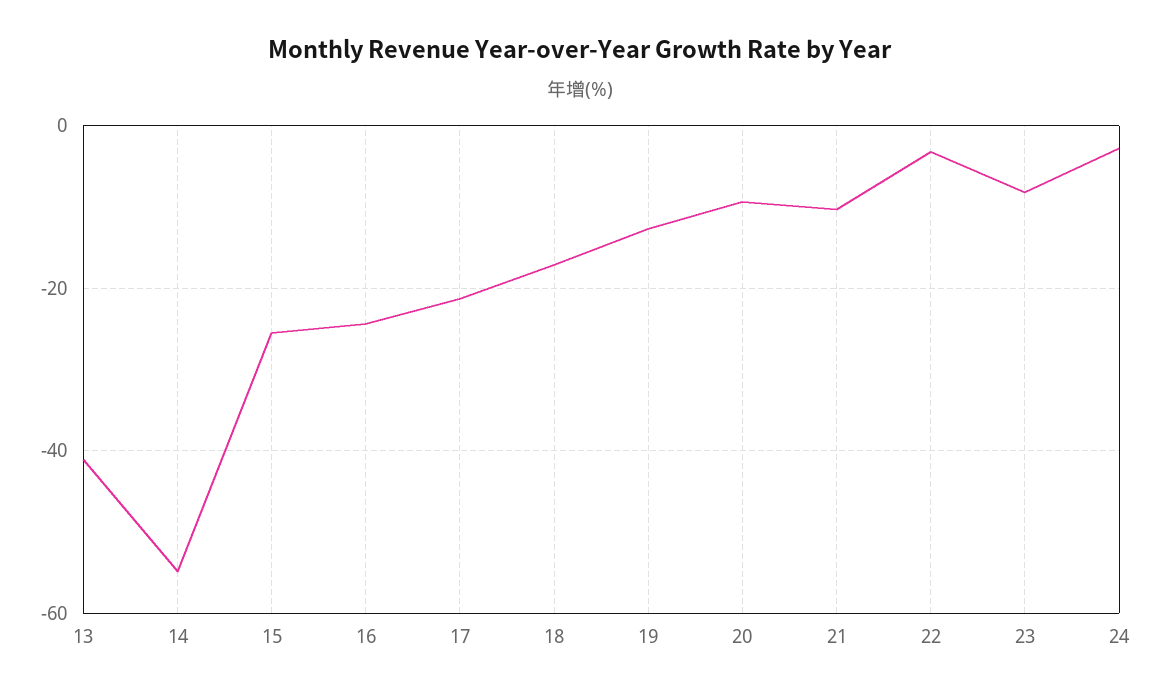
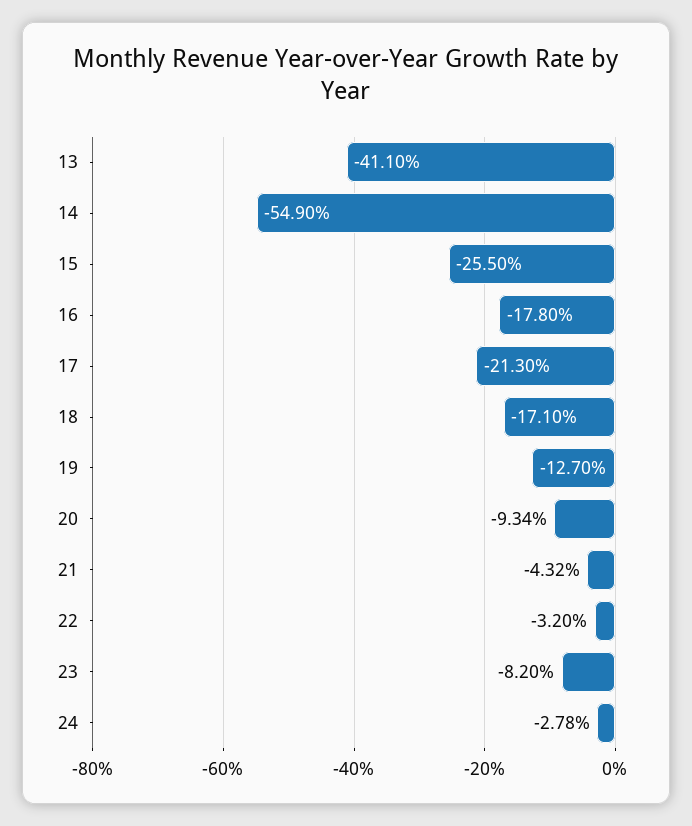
  {
    "13": -41.1,
    "14": -54.9,
    "15": -25.5,
-   "16": -24,
+   "16": -17.8,
    "17": -21.3,
    "18": -17.1,
    "19": -12.7,
    "20": -9.34,
-   "21": -10,
+   "21": -4.32,
    "22": -3.2,
    "23": -8.2,
    "24": -2.78
  }

